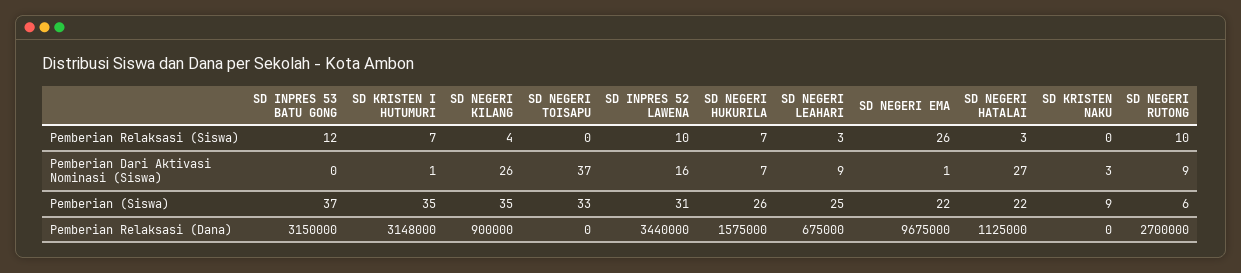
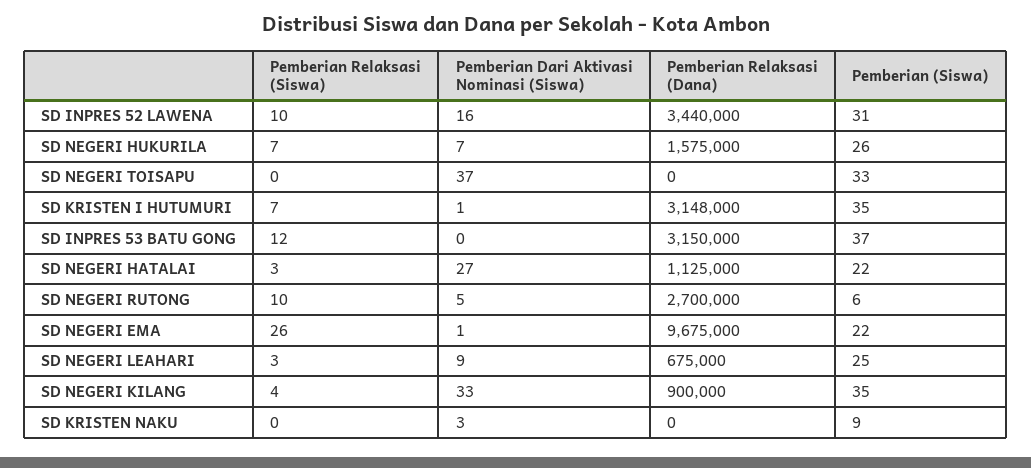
  {
    "SD INPRES 53 BATU GONG": {
      "Pemberian Relaksasi (Siswa)": 12,
      "Pemberian Dari Aktivasi Nominasi (Siswa)": 0,
      "Pemberian (Siswa)": 37,
      "Pemberian Relaksasi (Dana)": 3150000
    },
    "SD KRISTEN I HUTUMURI": {
      "Pemberian Relaksasi (Siswa)": 7,
      "Pemberian Dari Aktivasi Nominasi (Siswa)": 1,
      "Pemberian (Siswa)": 35,
      "Pemberian Relaksasi (Dana)": 3148000
    },
    "SD NEGERI KILANG": {
      "Pemberian Relaksasi (Siswa)": 4,
-     "Pemberian Dari Aktivasi Nominasi (Siswa)": 26,
+     "Pemberian Dari Aktivasi Nominasi (Siswa)": 33,
      "Pemberian (Siswa)": 35,
      "Pemberian Relaksasi (Dana)": 900000
    },
    "SD NEGERI TOISAPU": {
      "Pemberian Relaksasi (Siswa)": 0,
      "Pemberian Dari Aktivasi Nominasi (Siswa)": 37,
      "Pemberian (Siswa)": 33,
      "Pemberian Relaksasi (Dana)": 0
    },
    "SD INPRES 52 LAWENA": {
      "Pemberian Relaksasi (Siswa)": 10,
      "Pemberian Dari Aktivasi Nominasi (Siswa)": 16,
      "Pemberian (Siswa)": 31,
      "Pemberian Relaksasi (Dana)": 3440000
    },
    "SD NEGERI HUKURILA": {
      "Pemberian Relaksasi (Siswa)": 7,
      "Pemberian Dari Aktivasi Nominasi (Siswa)": 7,
      "Pemberian (Siswa)": 26,
      "Pemberian Relaksasi (Dana)": 1575000
    },
    "SD NEGERI LEAHARI": {
      "Pemberian Relaksasi (Siswa)": 3,
      "Pemberian Dari Aktivasi Nominasi (Siswa)": 9,
      "Pemberian (Siswa)": 25,
      "Pemberian Relaksasi (Dana)": 675000
    },
    "SD NEGERI EMA": {
      "Pemberian Relaksasi (Siswa)": 26,
      "Pemberian Dari Aktivasi Nominasi (Siswa)": 1,
      "Pemberian (Siswa)": 22,
      "Pemberian Relaksasi (Dana)": 9675000
    },
    "SD NEGERI HATALAI": {
      "Pemberian Relaksasi (Siswa)": 3,
      "Pemberian Dari Aktivasi Nominasi (Siswa)": 27,
      "Pemberian (Siswa)": 22,
      "Pemberian Relaksasi (Dana)": 1125000
    },
    "SD KRISTEN NAKU": {
      "Pemberian Relaksasi (Siswa)": 0,
      "Pemberian Dari Aktivasi Nominasi (Siswa)": 3,
      "Pemberian (Siswa)": 9,
      "Pemberian Relaksasi (Dana)": 0
    },
    "SD NEGERI RUTONG": {
      "Pemberian Relaksasi (Siswa)": 10,
-     "Pemberian Dari Aktivasi Nominasi (Siswa)": 9,
+     "Pemberian Dari Aktivasi Nominasi (Siswa)": 5,
      "Pemberian (Siswa)": 6,
      "Pemberian Relaksasi (Dana)": 2700000
    }
  }

